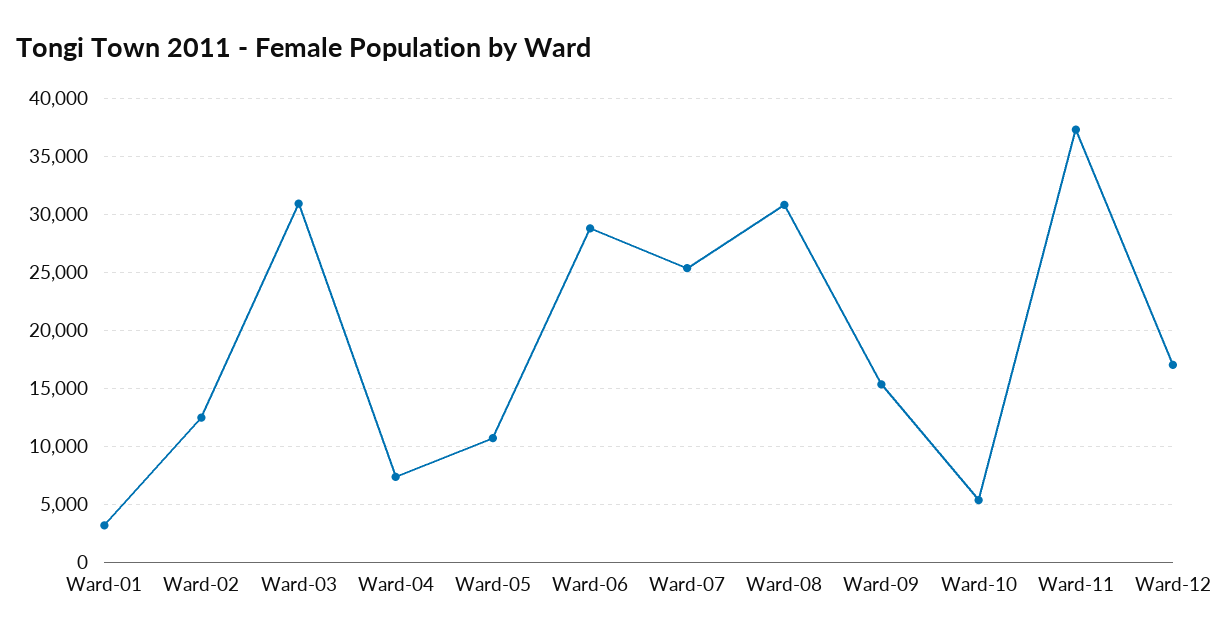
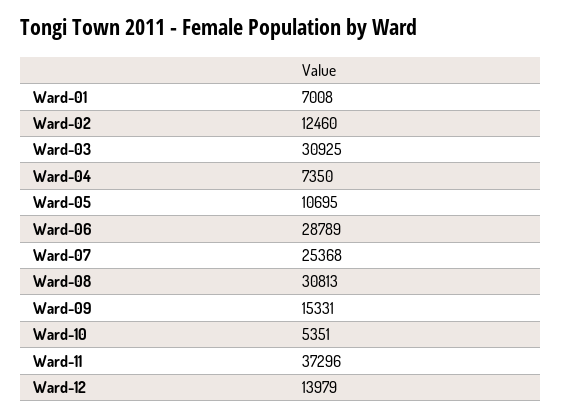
  {
-   "Ward-01": 3000,
+   "Ward-01": 7008,
    "Ward-02": 12460,
    "Ward-03": 30925,
    "Ward-04": 7350,
    "Ward-05": 10695,
    "Ward-06": 28789,
    "Ward-07": 25368,
    "Ward-08": 30813,
    "Ward-09": 15331,
    "Ward-10": 5351,
    "Ward-11": 37296,
-   "Ward-12": 17000
+   "Ward-12": 13979
  }

